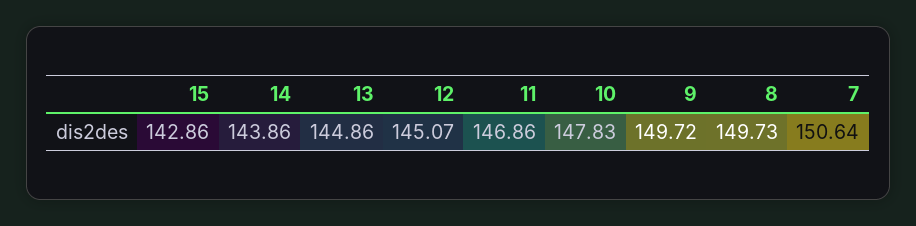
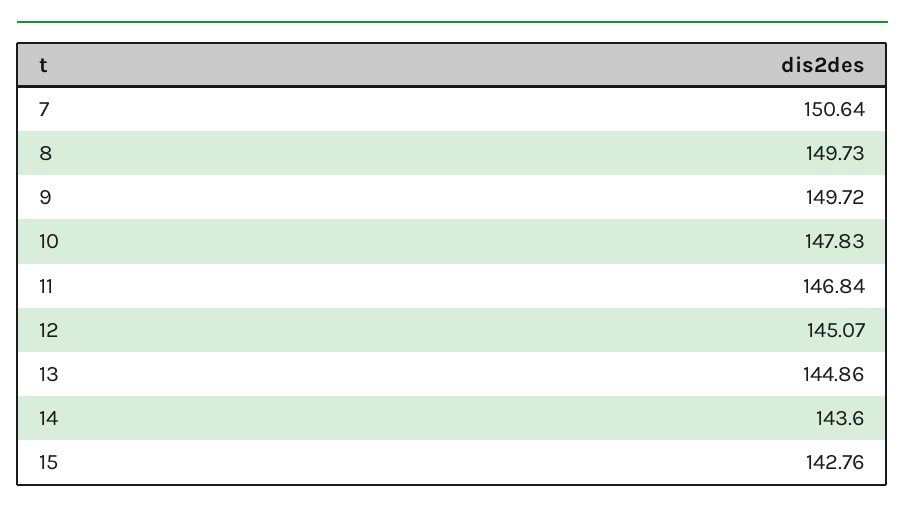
  {
-   "15": 142.86,
+   "15": 142.76,
-   "14": 143.86,
+   "14": 143.6,
    "13": 144.86,
    "12": 145.07,
-   "11": 146.86,
+   "11": 146.84,
    "10": 147.83,
    "9": 149.72,
    "8": 149.73,
    "7": 150.64
  }

